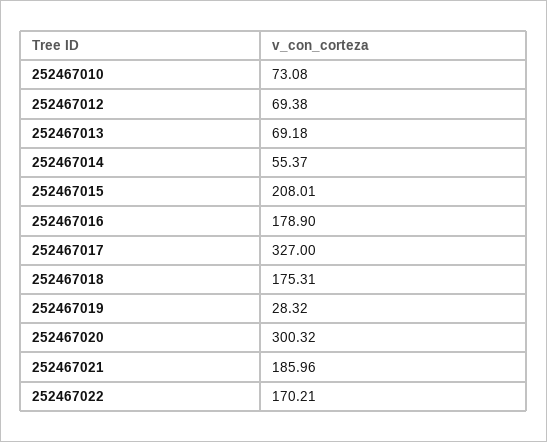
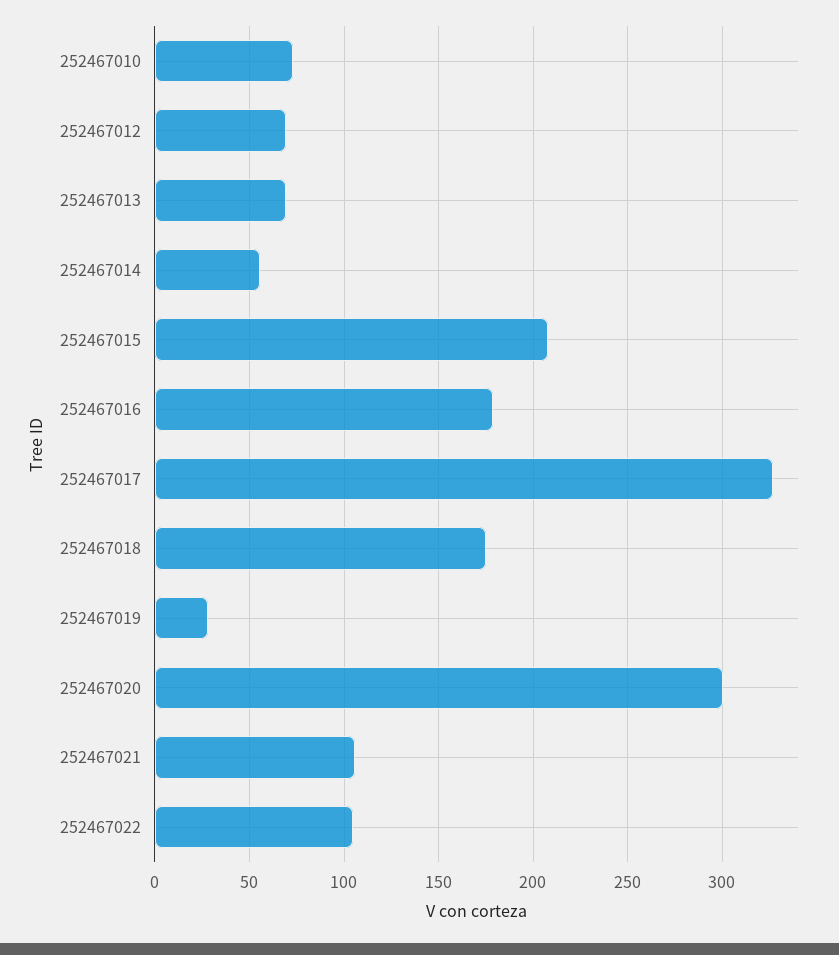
  {
    "252467010": 73.08,
    "252467012": 69.38,
    "252467013": 69.18,
    "252467014": 55.37,
    "252467015": 208.01,
    "252467016": 178.9,
    "252467017": 327,
    "252467018": 175.31,
    "252467019": 28.32,
    "252467020": 300.32,
-   "252467021": 185.96,
+   "252467021": 105,
-   "252467022": 170.21
+   "252467022": 105
  }

